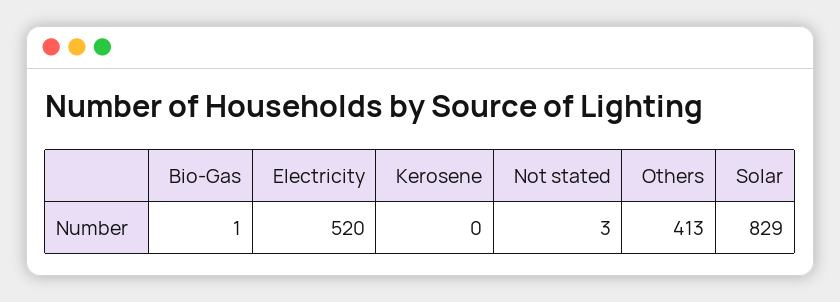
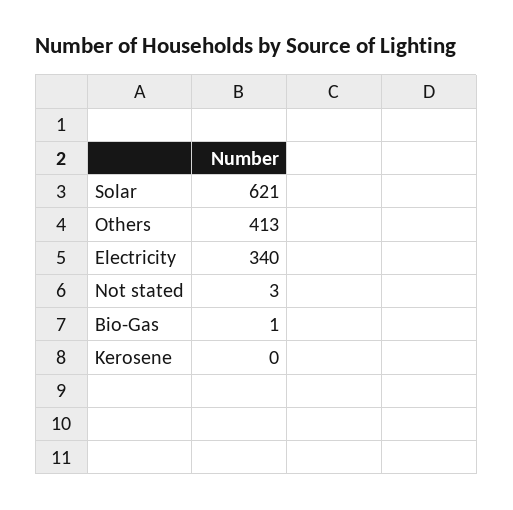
  {
    "Bio-Gas": 1,
-   "Electricity": 520,
+   "Electricity": 340,
    "Kerosene": 0,
    "Not stated": 3,
    "Others": 413,
-   "Solar": 829
+   "Solar": 621
  }

